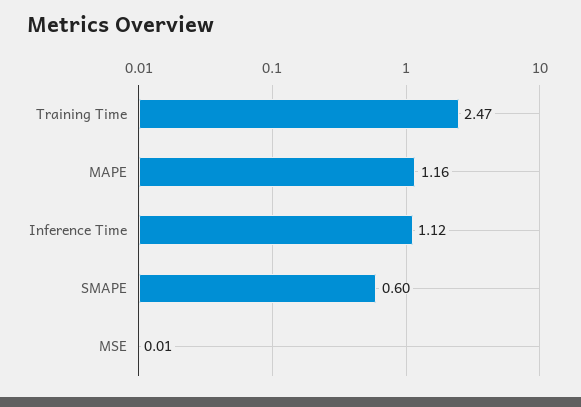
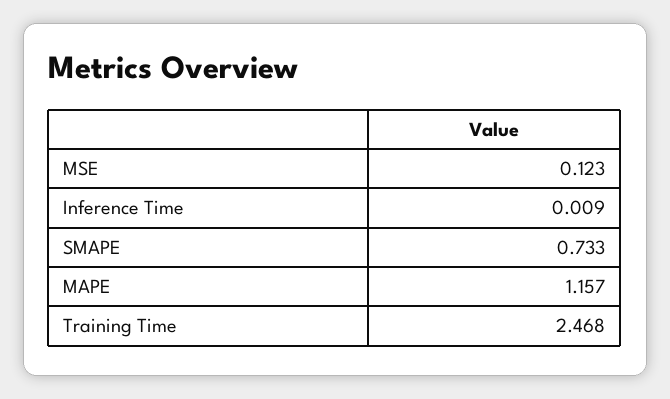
  {
    "Training Time": 2.468,
    "MAPE": 1.157,
-   "Inference Time": 1.12,
+   "Inference Time": 0.009,
-   "SMAPE": 0.6,
+   "SMAPE": 0.733,
-   "MSE": 0.01
+   "MSE": 0.123
  }

